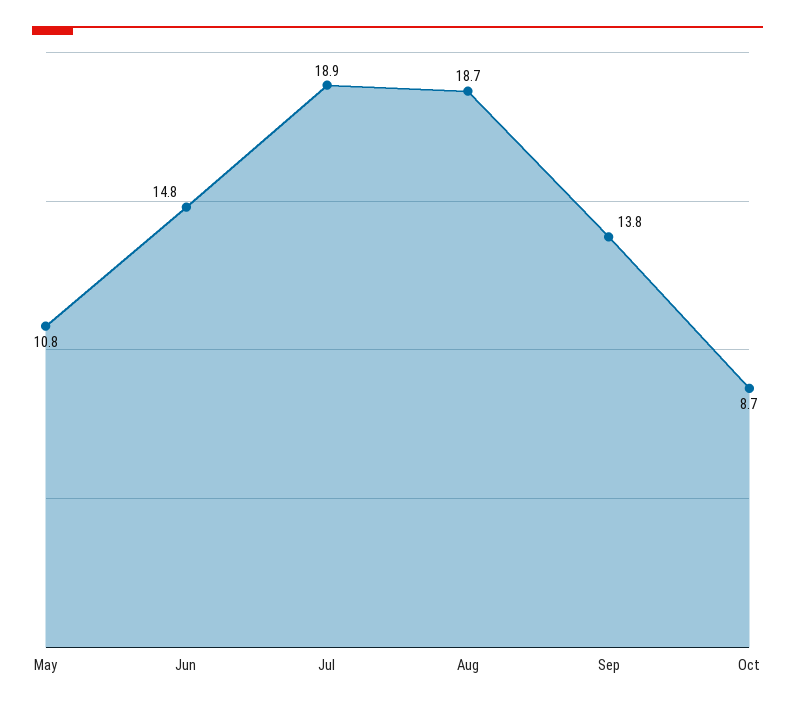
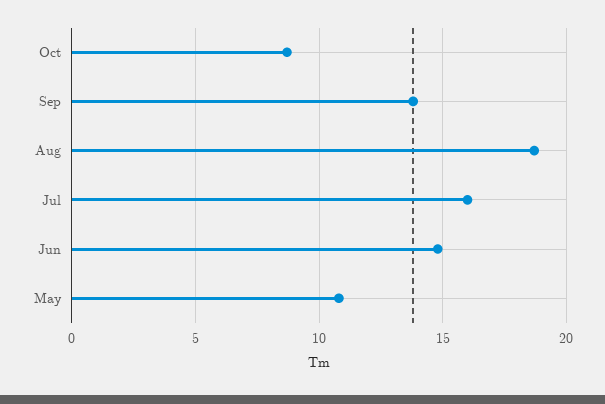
  {
    "May": 10.8,
    "Jun": 14.8,
-   "Jul": 18.9,
+   "Jul": 16,
    "Aug": 18.7,
    "Sep": 13.8,
    "Oct": 8.7
  }

